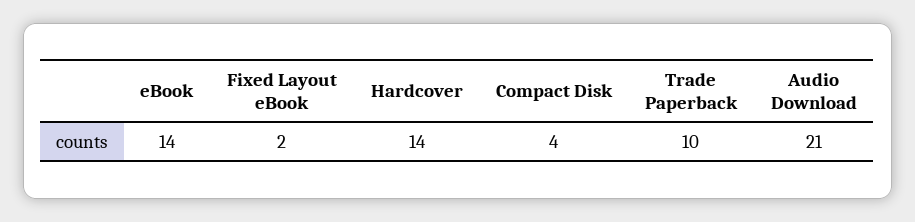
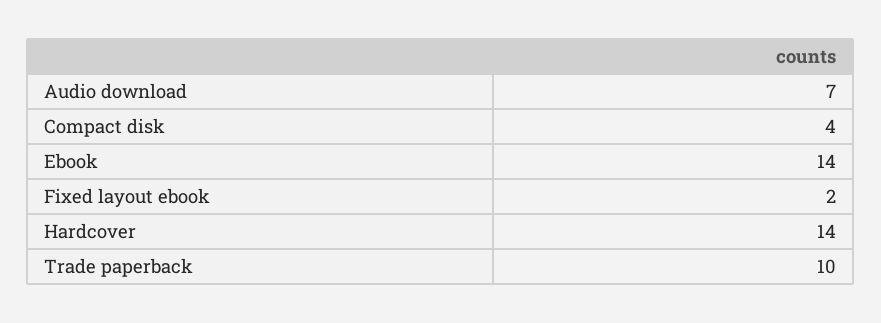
  {
    "eBook": 14,
    "Fixed Layout eBook": 2,
    "Hardcover": 14,
    "Compact Disk": 4,
    "Trade Paperback": 10,
-   "Audio Download": 21
+   "Audio Download": 7
  }

